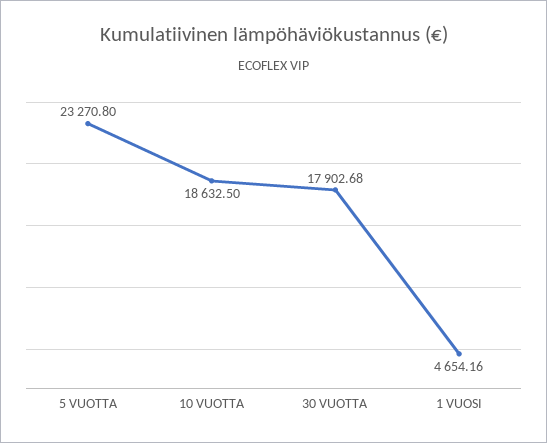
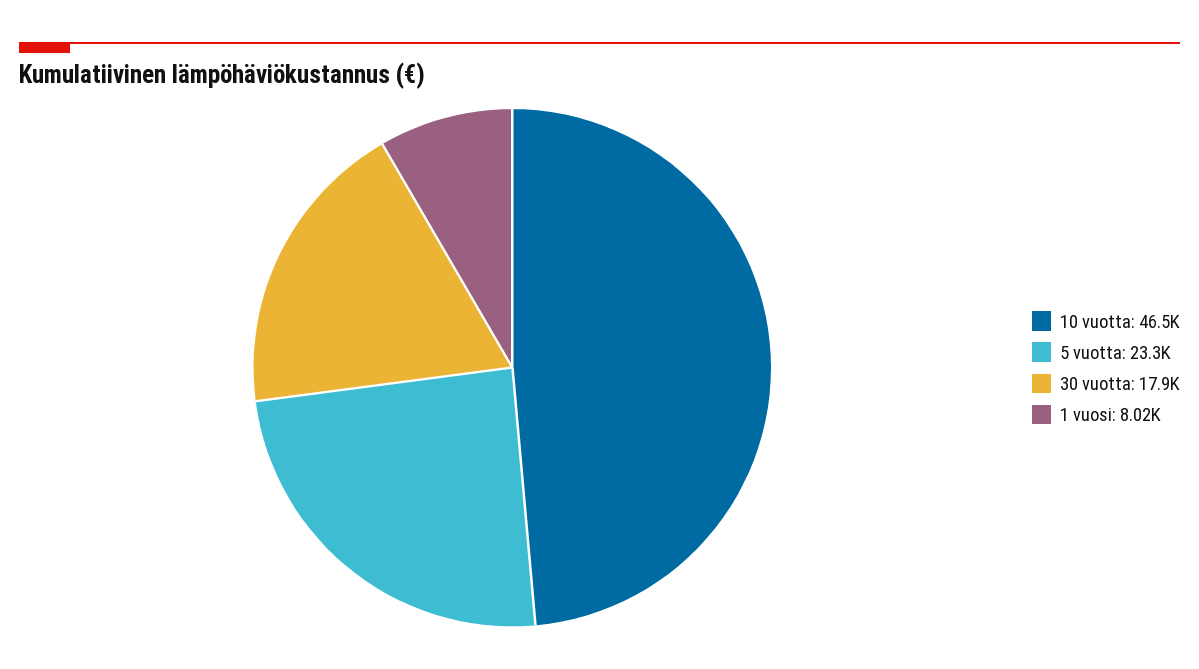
  {
    "5 VUOTTA": 23270.8,
-   "10 VUOTTA": 18632.5,
+   "10 VUOTTA": 46500,
    "30 VUOTTA": 17902.68,
-   "1 VUOSI": 4654.16
+   "1 VUOSI": 8020
  }

